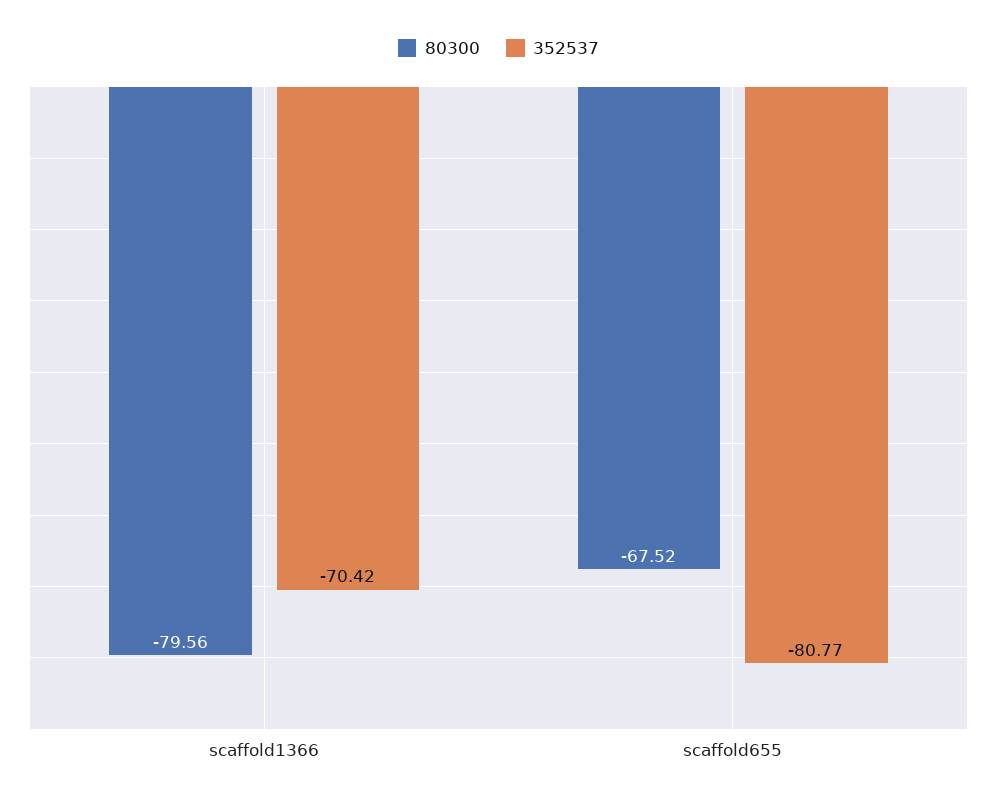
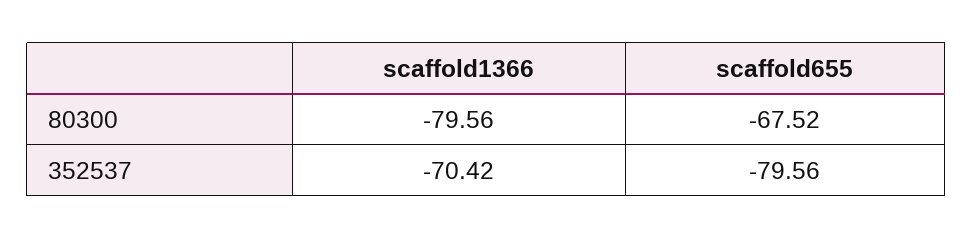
  {
    "80300": {
      "scaffold1366": -79.56,
      "scaffold655": -67.52
    },
    "352537": {
      "scaffold1366": -70.42,
-     "scaffold655": -80.77
+     "scaffold655": -79.56
    }
  }

